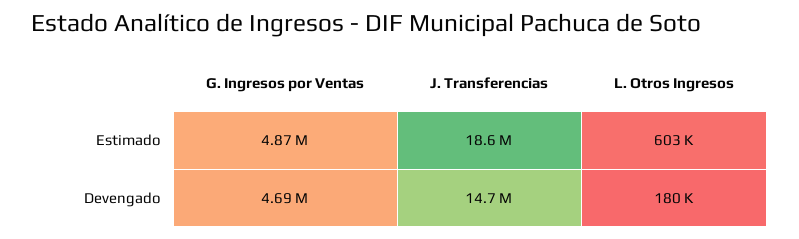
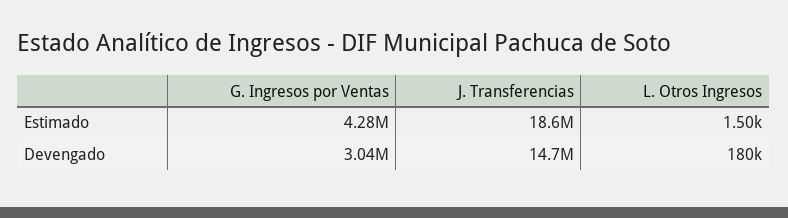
  {
    "G. Ingresos por Ventas": {
-     "Estimado": 4870000,
+     "Estimado": 4280000,
-     "Devengado": 4690000
+     "Devengado": 3040000
    },
    "J. Transferencias": {
      "Estimado": 18600000,
      "Devengado": 14700000
    },
    "L. Otros Ingresos": {
-     "Estimado": 603000,
+     "Estimado": 1500,
      "Devengado": 180000
    }
  }

